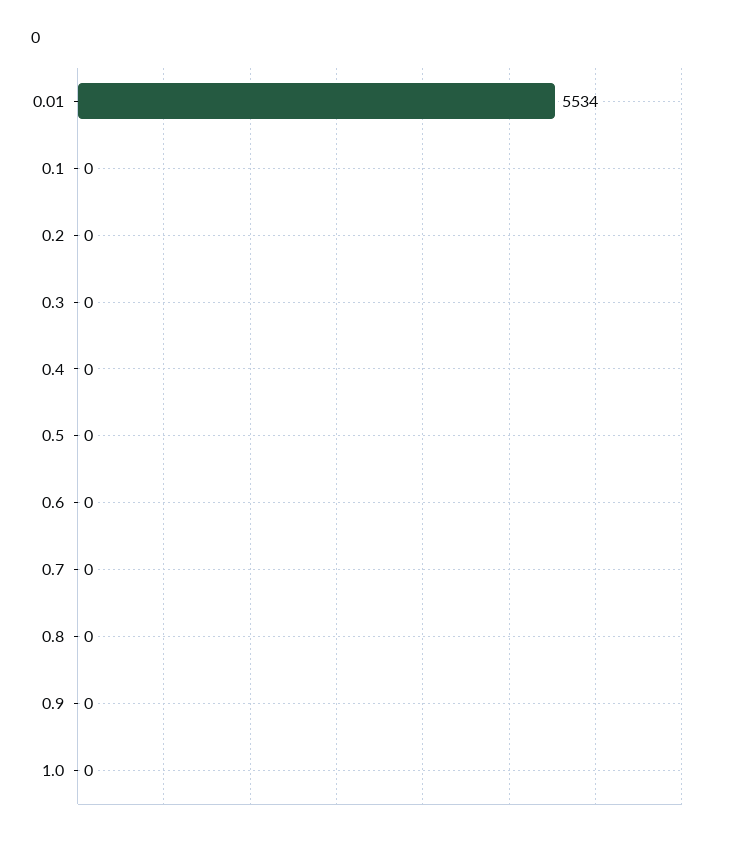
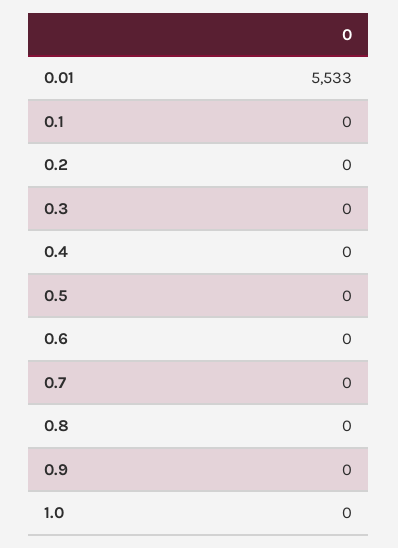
  {
-   "0.01": 5534,
+   "0.01": 5533,
    "0.1": 0,
    "0.2": 0,
    "0.3": 0,
    "0.4": 0,
    "0.5": 0,
    "0.6": 0,
    "0.7": 0,
    "0.8": 0,
    "0.9": 0,
    "1.0": 0
  }

